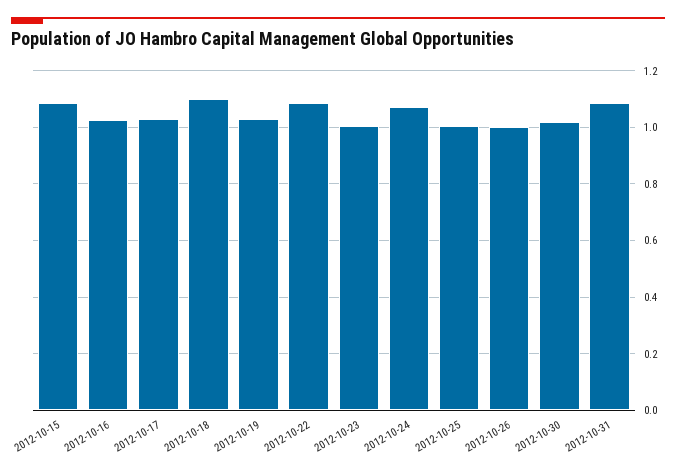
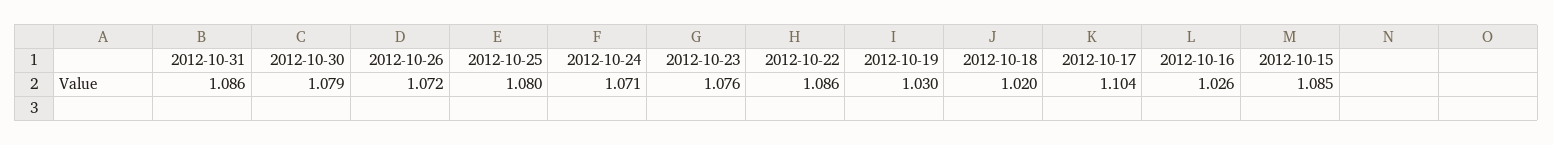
  {
    "2012-10-15": 1.085,
    "2012-10-16": 1.026,
-   "2012-10-17": 1.025,
+   "2012-10-17": 1.104,
-   "2012-10-18": 1.1,
+   "2012-10-18": 1.02,
    "2012-10-19": 1.03,
    "2012-10-22": 1.086,
-   "2012-10-23": 1,
+   "2012-10-23": 1.076,
    "2012-10-24": 1.071,
-   "2012-10-25": 1,
+   "2012-10-25": 1.08,
-   "2012-10-26": 1,
+   "2012-10-26": 1.072,
-   "2012-10-30": 1.025,
+   "2012-10-30": 1.079,
    "2012-10-31": 1.086
  }

